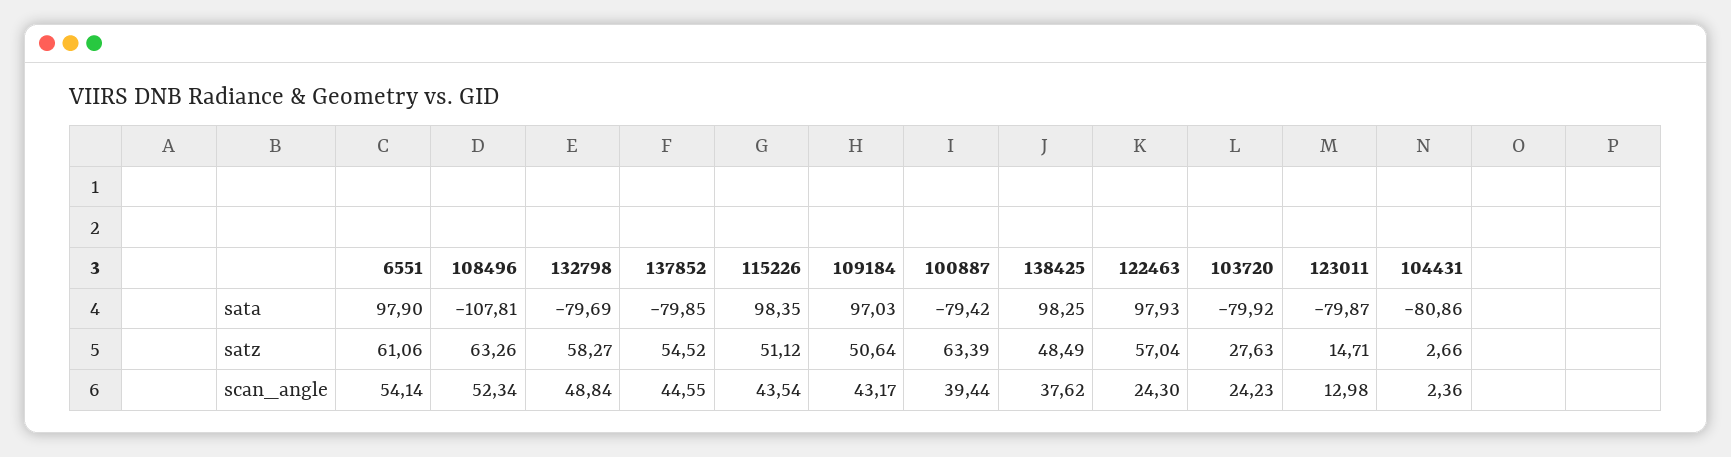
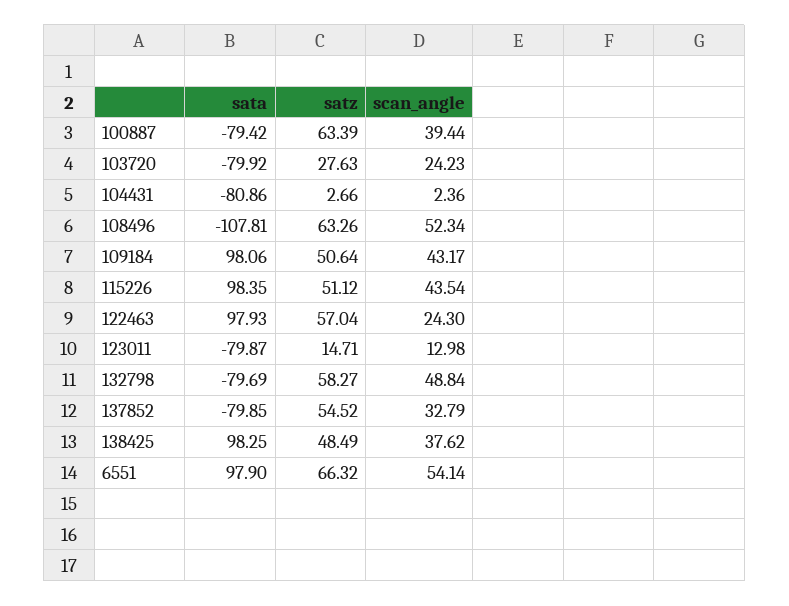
  {
    "6551": {
      "sata": 97.9,
-     "satz": 61.06,
+     "satz": 66.32,
      "scan_angle": 54.14
    },
    "108496": {
      "sata": -107.81,
      "satz": 63.26,
      "scan_angle": 52.34
    },
    "132798": {
      "sata": -79.69,
      "satz": 58.27,
      "scan_angle": 48.84
    },
    "137852": {
      "sata": -79.85,
      "satz": 54.52,
-     "scan_angle": 44.55
+     "scan_angle": 32.79
    },
    "115226": {
      "sata": 98.35,
      "satz": 51.12,
      "scan_angle": 43.54
    },
    "109184": {
-     "sata": 97.03,
+     "sata": 98.06,
      "satz": 50.64,
      "scan_angle": 43.17
    },
    "100887": {
      "sata": -79.42,
      "satz": 63.39,
      "scan_angle": 39.44
    },
    "138425": {
      "sata": 98.25,
      "satz": 48.49,
      "scan_angle": 37.62
    },
    "122463": {
      "sata": 97.93,
      "satz": 57.04,
      "scan_angle": 24.3
    },
    "103720": {
      "sata": -79.92,
      "satz": 27.63,
      "scan_angle": 24.23
    },
    "123011": {
      "sata": -79.87,
      "satz": 14.71,
      "scan_angle": 12.98
    },
    "104431": {
      "sata": -80.86,
      "satz": 2.66,
      "scan_angle": 2.36
    }
  }

